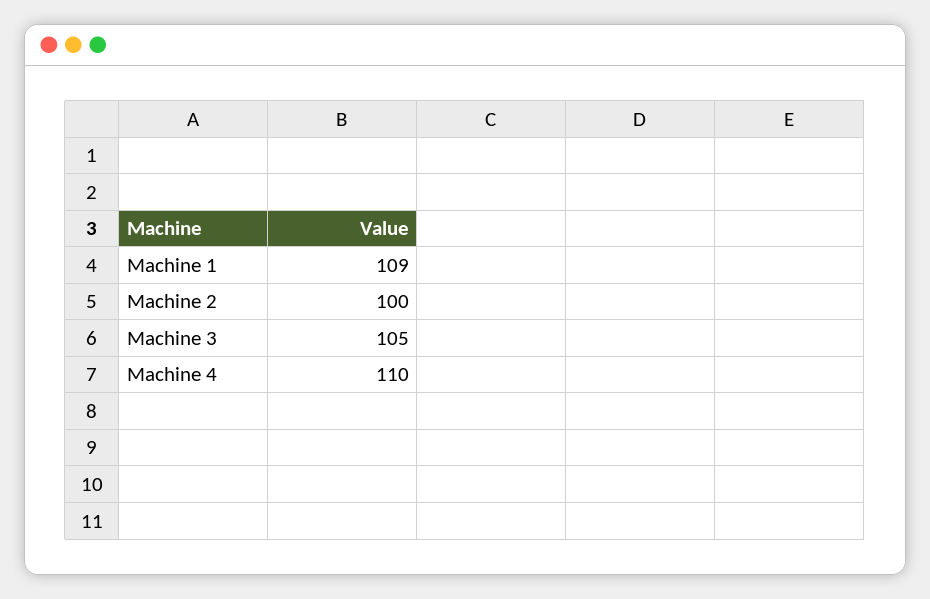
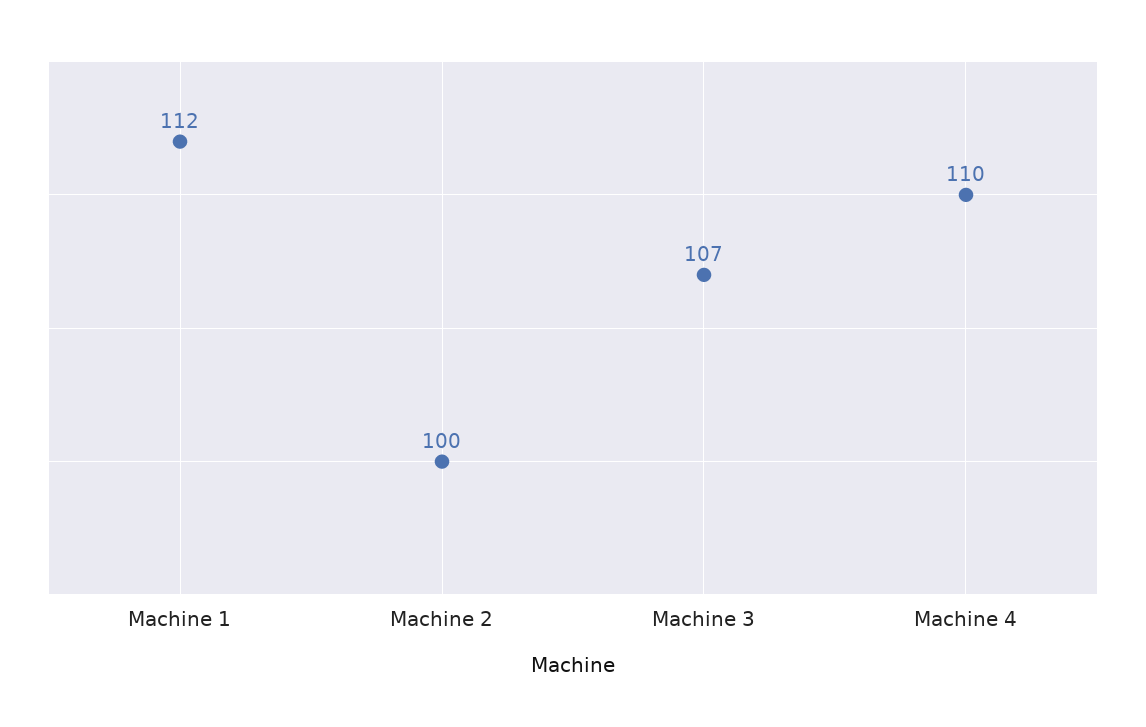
  {
-   "Machine 1": 109,
+   "Machine 1": 112,
    "Machine 2": 100,
-   "Machine 3": 105,
+   "Machine 3": 107,
    "Machine 4": 110
  }

